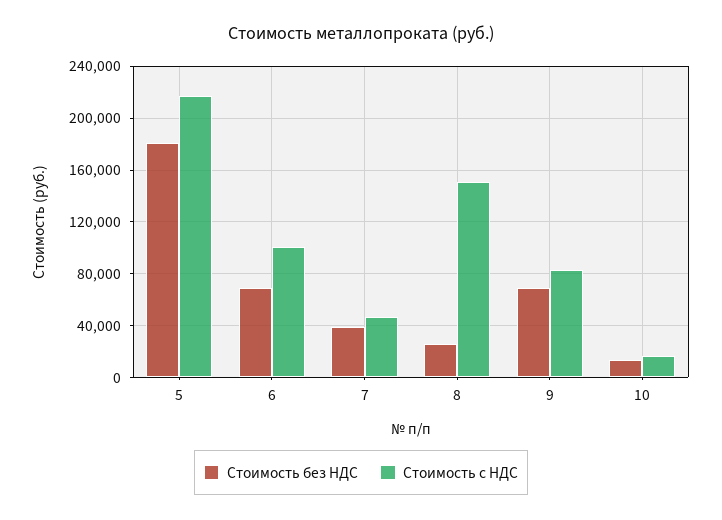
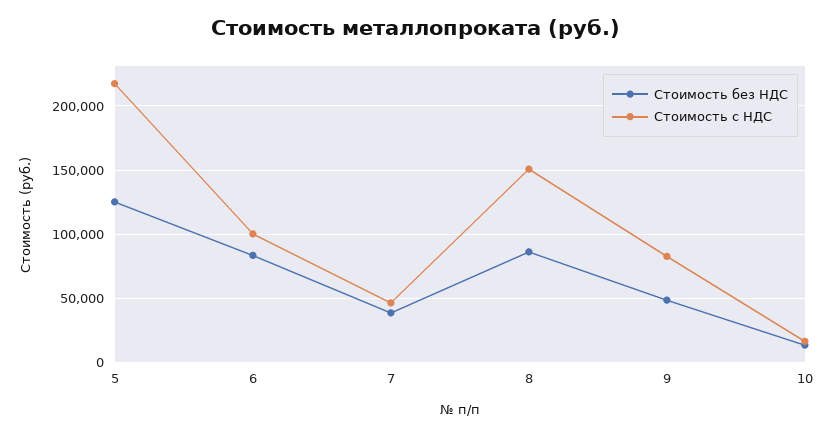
  {
    "Стоимость без НДС": {
-     "5": 180000,
+     "5": 125000,
-     "6": 70000,
+     "6": 85000,
      "7": 40000,
-     "8": 25000,
+     "8": 85000,
-     "9": 70000,
+     "9": 50000,
      "10": 15000
    },
    "Стоимость с НДС": {
      "5": 215000,
      "6": 100000,
      "7": 45000,
      "8": 150000,
      "9": 85000,
      "10": 15000
    }
  }

